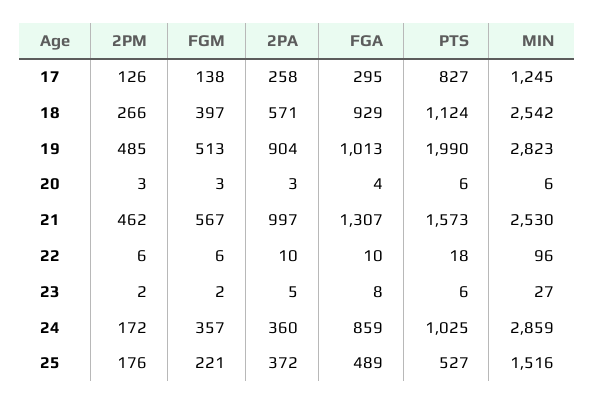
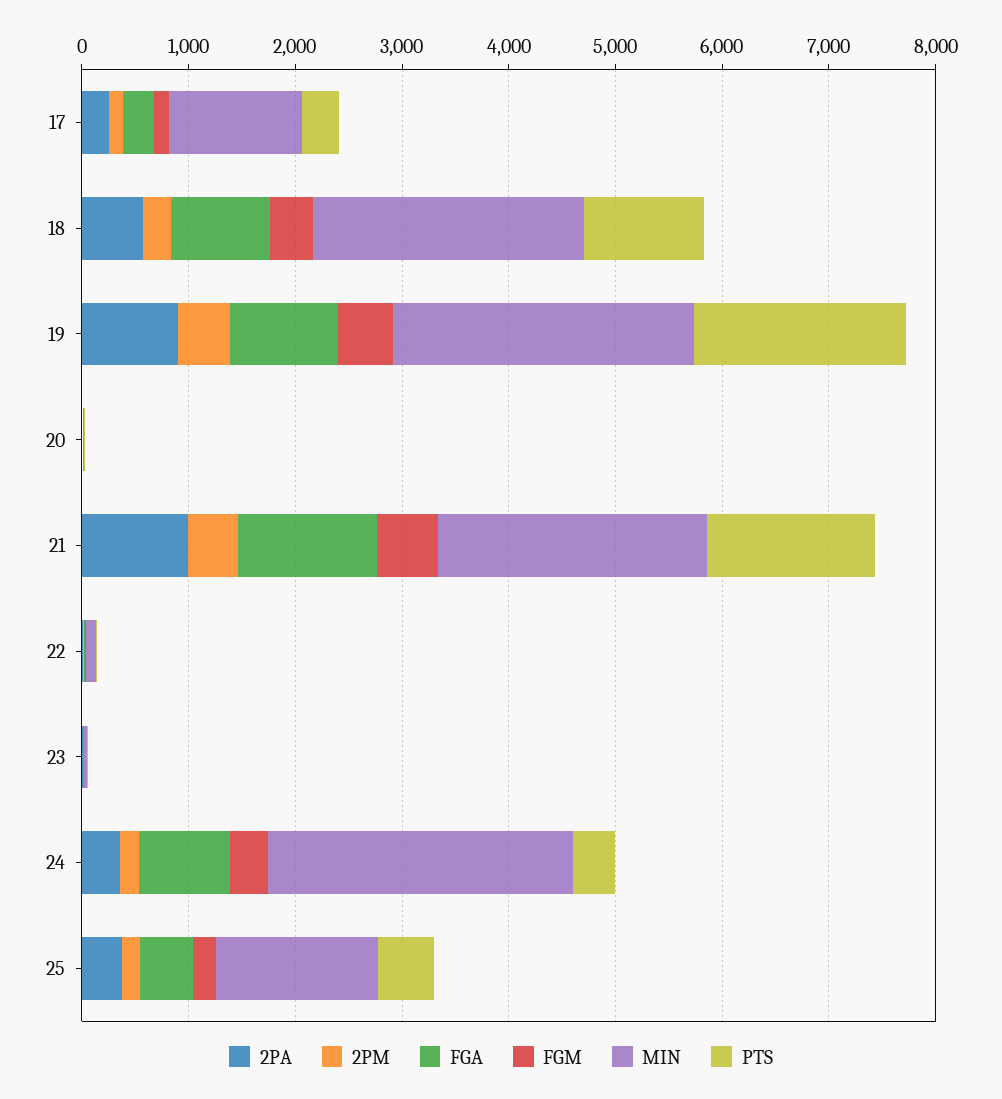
  {
    "2PM": {
      "17": 126,
      "18": 266,
      "19": 485,
      "20": 3,
      "21": 462,
      "22": 6,
      "23": 2,
      "24": 172,
      "25": 176
    },
    "FGM": {
      "17": 138,
      "18": 397,
      "19": 513,
      "20": 3,
      "21": 567,
      "22": 6,
      "23": 2,
      "24": 357,
      "25": 221
    },
    "2PA": {
      "17": 258,
      "18": 571,
      "19": 904,
      "20": 3,
      "21": 997,
      "22": 10,
      "23": 5,
      "24": 360,
      "25": 372
    },
    "FGA": {
      "17": 295,
      "18": 929,
      "19": 1013,
      "20": 4,
      "21": 1307,
      "22": 10,
      "23": 8,
      "24": 859,
      "25": 489
    },
    "PTS": {
-     "17": 827,
+     "17": 400,
      "18": 1124,
      "19": 1990,
      "20": 6,
      "21": 1573,
      "22": 18,
      "23": 6,
-     "24": 1025,
+     "24": 400,
      "25": 527
    },
    "MIN": {
      "17": 1245,
      "18": 2542,
      "19": 2823,
      "20": 6,
      "21": 2530,
      "22": 96,
      "23": 27,
      "24": 2859,
      "25": 1516
    }
  }

